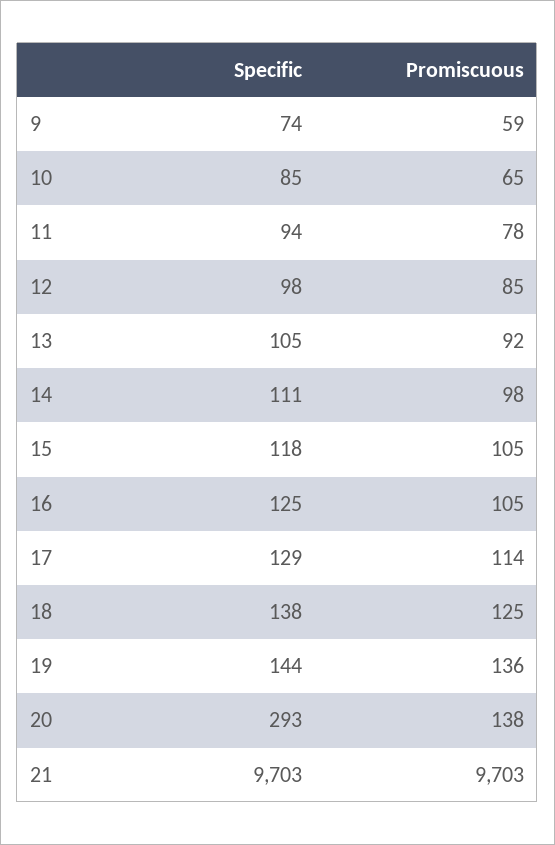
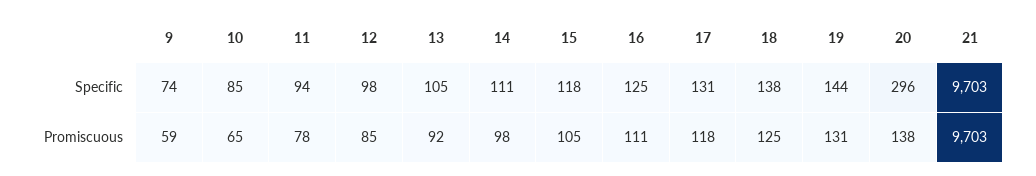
  {
    "Specific": {
      "9": 74,
      "10": 85,
      "11": 94,
      "12": 98,
      "13": 105,
      "14": 111,
      "15": 118,
      "16": 125,
-     "17": 129,
+     "17": 131,
      "18": 138,
      "19": 144,
-     "20": 293,
+     "20": 296,
      "21": 9703
    },
    "Promiscuous": {
      "9": 59,
      "10": 65,
      "11": 78,
      "12": 85,
      "13": 92,
      "14": 98,
      "15": 105,
-     "16": 105,
+     "16": 111,
-     "17": 114,
+     "17": 118,
      "18": 125,
-     "19": 136,
+     "19": 131,
      "20": 138,
      "21": 9703
    }
  }

